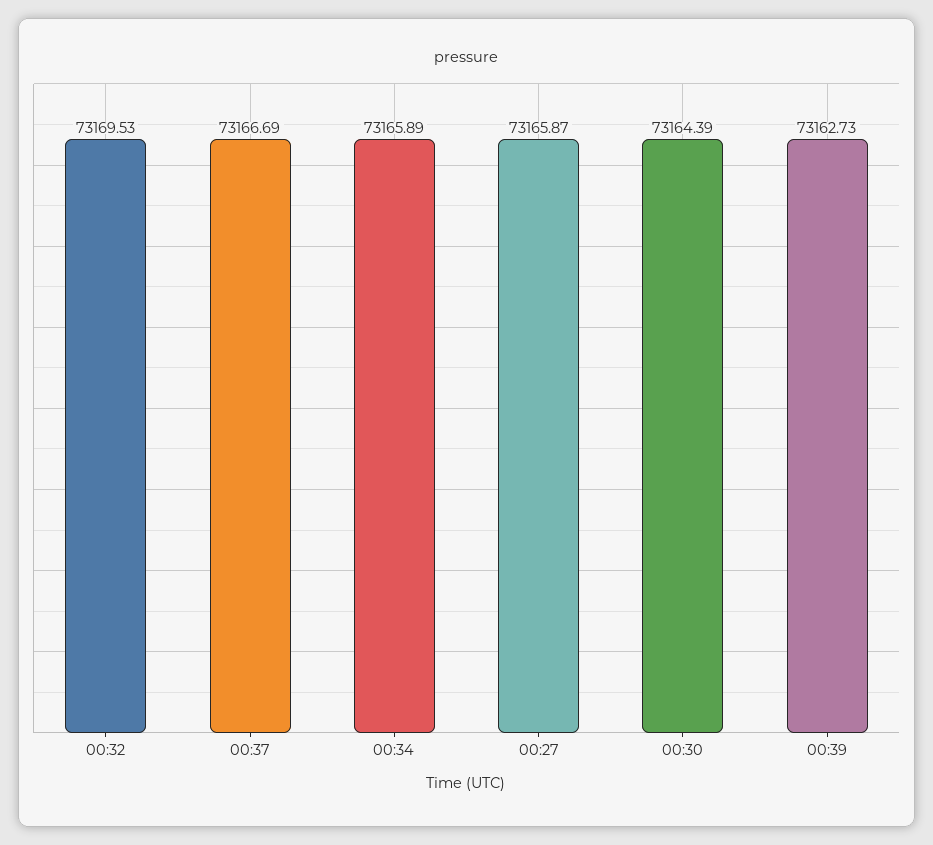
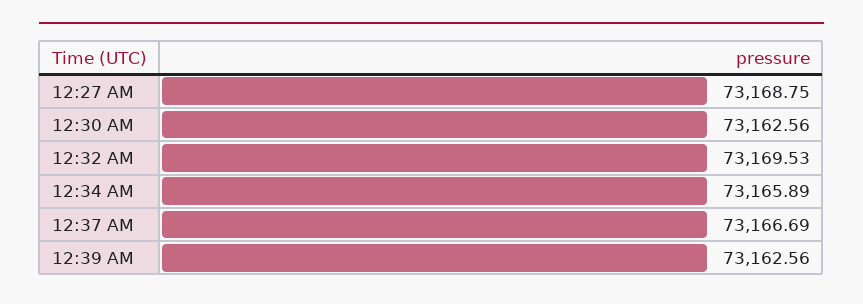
  {
    "00:32": 73169.53,
    "00:37": 73166.69,
    "00:34": 73165.89,
-   "00:27": 73165.87,
+   "00:27": 73168.75,
-   "00:30": 73164.39,
+   "00:30": 73162.56,
-   "00:39": 73162.73
+   "00:39": 73162.56
  }

